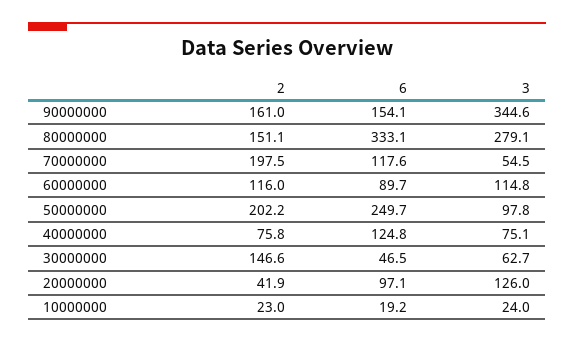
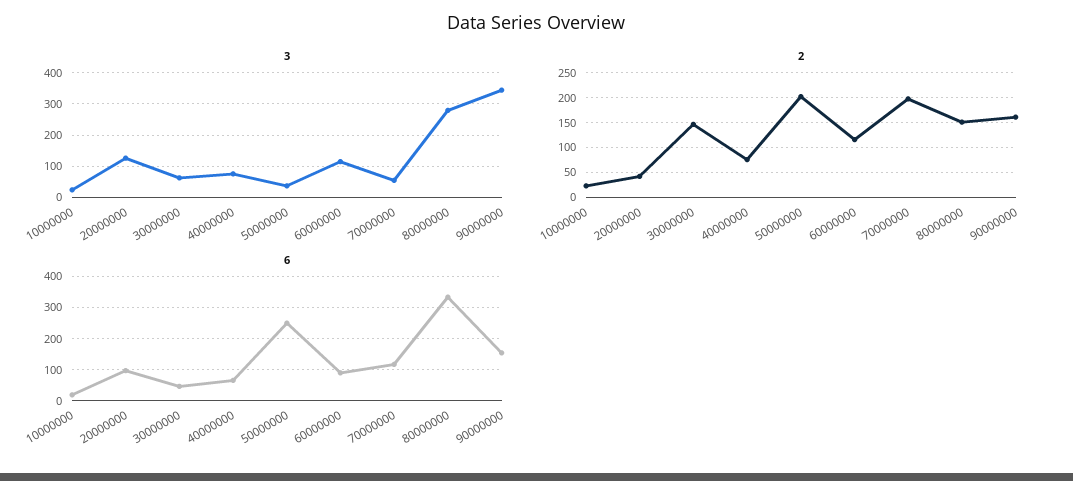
  {
    "2": {
      "90000000": 161,
      "80000000": 151.1,
      "70000000": 197.5,
      "60000000": 116,
      "50000000": 202.2,
      "40000000": 75.8,
      "30000000": 146.6,
      "20000000": 41.9,
      "10000000": 23
    },
    "6": {
      "90000000": 154.1,
      "80000000": 333.1,
      "70000000": 117.6,
      "60000000": 89.7,
      "50000000": 249.7,
-     "40000000": 124.8,
+     "40000000": 60,
      "30000000": 46.5,
      "20000000": 97.1,
      "10000000": 19.2
    },
    "3": {
      "90000000": 344.6,
      "80000000": 279.1,
      "70000000": 54.5,
      "60000000": 114.8,
-     "50000000": 97.8,
+     "50000000": 40,
      "40000000": 75.1,
      "30000000": 62.7,
      "20000000": 126,
      "10000000": 24
    }
  }

